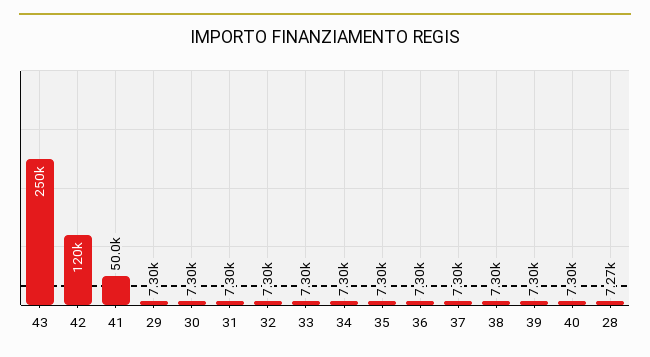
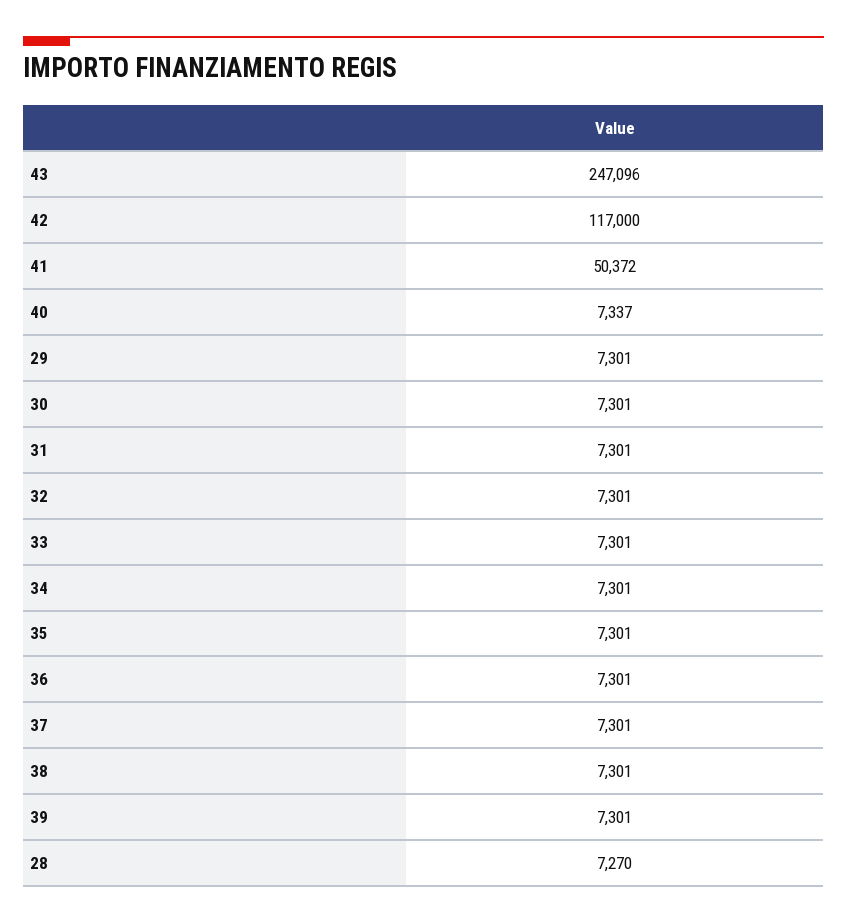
  {
-   "43": 250000,
+   "43": 247096,
-   "42": 120000,
+   "42": 117000,
-   "41": 50000,
+   "41": 50372,
    "29": 7301,
    "30": 7301,
    "31": 7301,
    "32": 7301,
    "33": 7301,
    "34": 7301,
    "35": 7301,
    "36": 7301,
    "37": 7301,
    "38": 7301,
    "39": 7301,
-   "40": 7300,
+   "40": 7337,
    "28": 7270
  }

